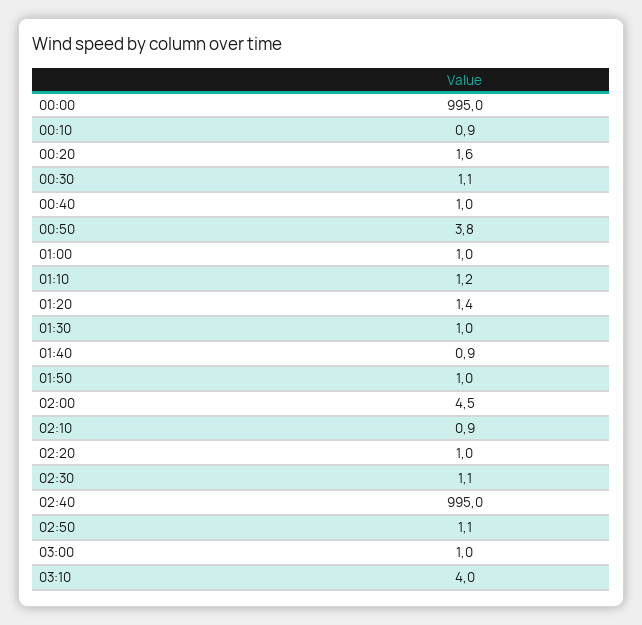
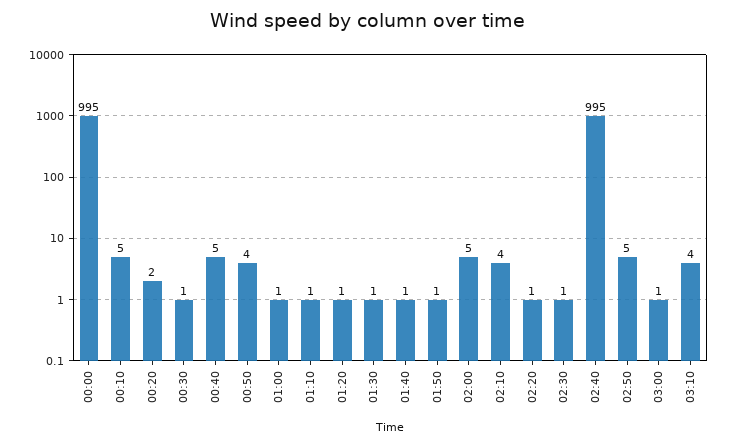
  {
    "00:00": 995,
-   "00:10": 0.9,
+   "00:10": 5,
    "00:20": 1.6,
    "00:30": 1.1,
-   "00:40": 1,
+   "00:40": 5,
    "00:50": 3.8,
    "01:00": 1,
    "01:10": 1.2,
    "01:20": 1.4,
    "01:30": 1,
    "01:40": 0.9,
    "01:50": 1,
    "02:00": 4.5,
-   "02:10": 0.9,
+   "02:10": 4,
    "02:20": 1,
    "02:30": 1.1,
    "02:40": 995,
-   "02:50": 1.1,
+   "02:50": 5,
    "03:00": 1,
    "03:10": 4
  }

